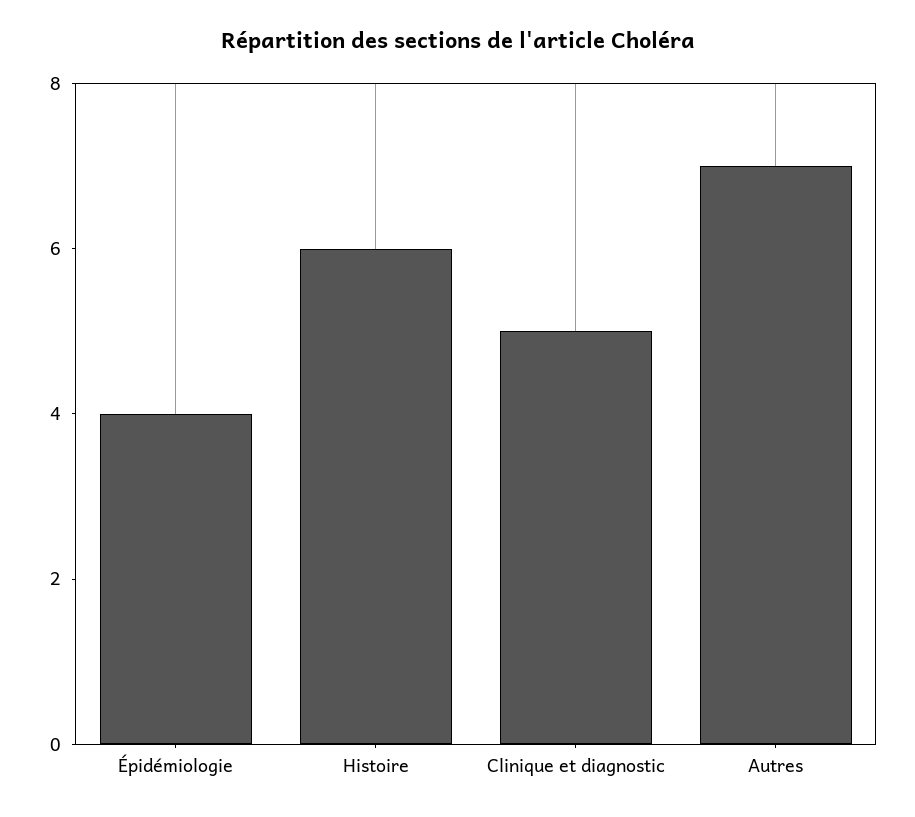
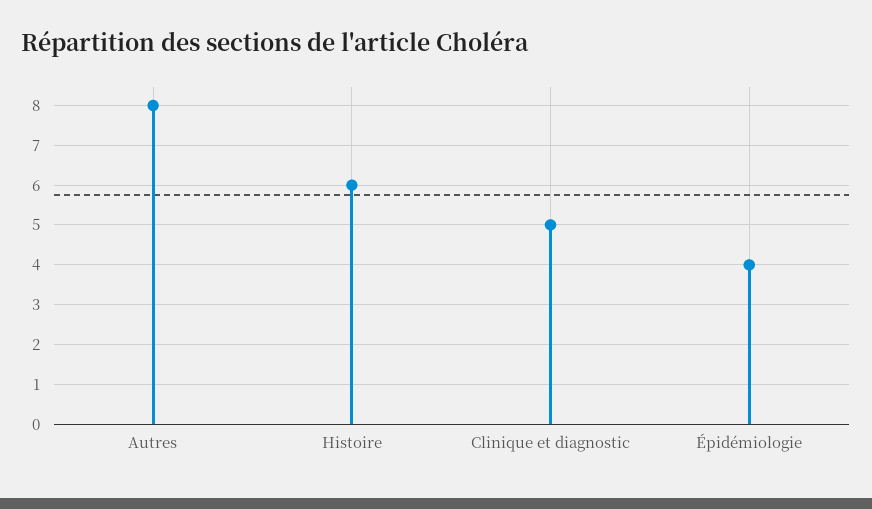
  {
    "Épidémiologie": 4,
    "Histoire": 6,
    "Clinique et diagnostic": 5,
-   "Autres": 7
+   "Autres": 8
  }

